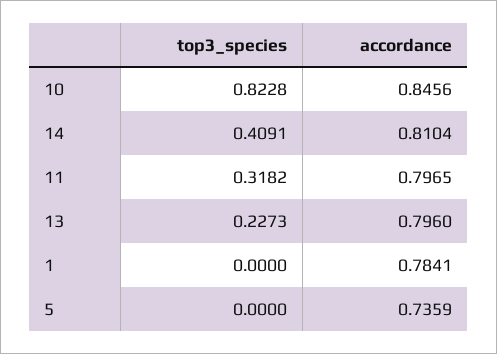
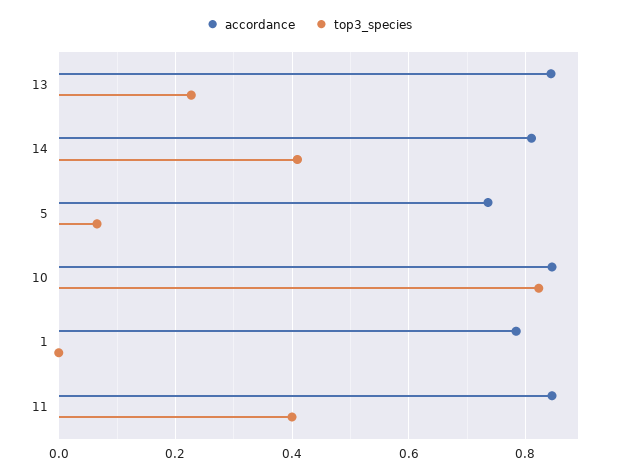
  {
    "top3_species": {
      "10": 0.8228,
      "14": 0.4091,
-     "11": 0.3182,
+     "11": 0.4,
      "13": 0.2273,
      "1": 0,
-     "5": 0
+     "5": 0.06
    },
    "accordance": {
      "10": 0.8456,
      "14": 0.8104,
-     "11": 0.7965,
+     "11": 0.84,
-     "13": 0.796,
+     "13": 0.84,
      "1": 0.7841,
      "5": 0.7359
    }
  }

